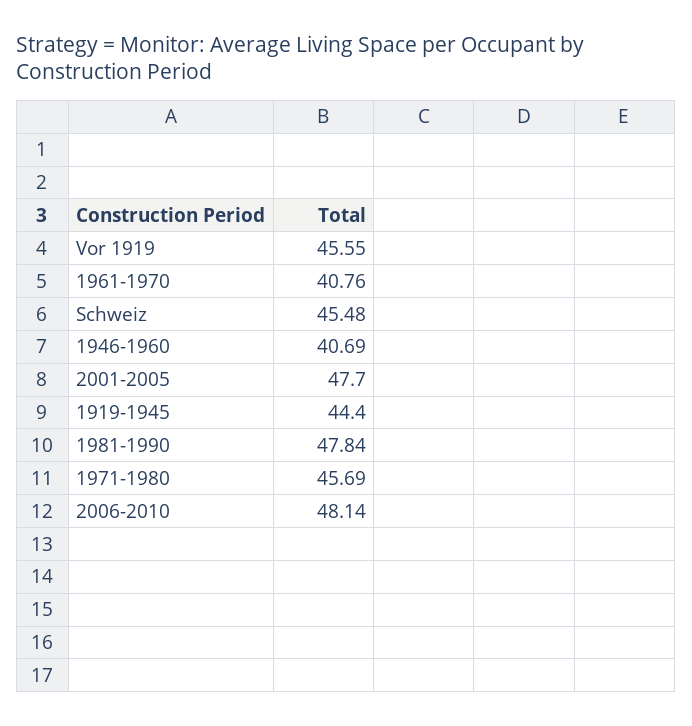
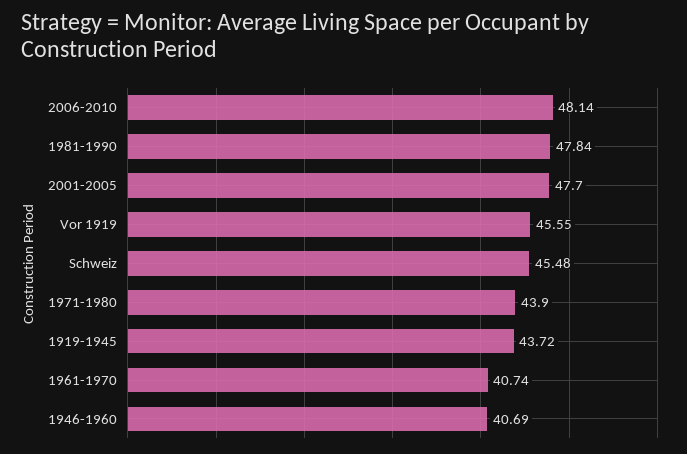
  {
    "Vor 1919": 45.55,
-   "1961-1970": 40.76,
+   "1961-1970": 40.74,
    "Schweiz": 45.48,
    "1946-1960": 40.69,
    "2001-2005": 47.7,
-   "1919-1945": 44.4,
+   "1919-1945": 43.72,
    "1981-1990": 47.84,
-   "1971-1980": 45.69,
+   "1971-1980": 43.9,
    "2006-2010": 48.14
  }

